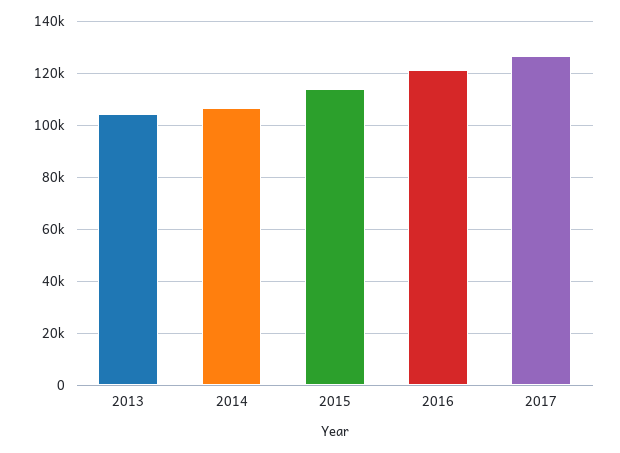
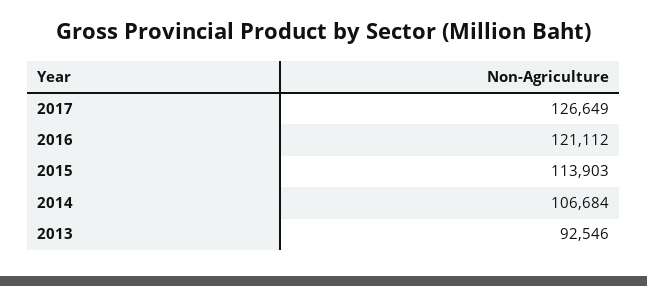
  {
-   "2013": 105000,
+   "2013": 92546,
    "2014": 106684,
    "2015": 113903,
    "2016": 121112,
    "2017": 126649
  }

